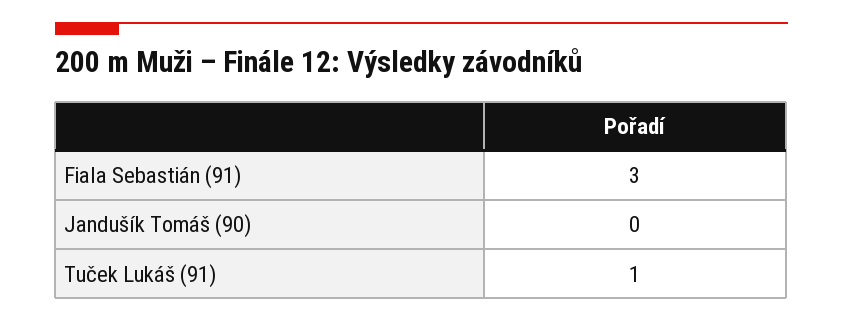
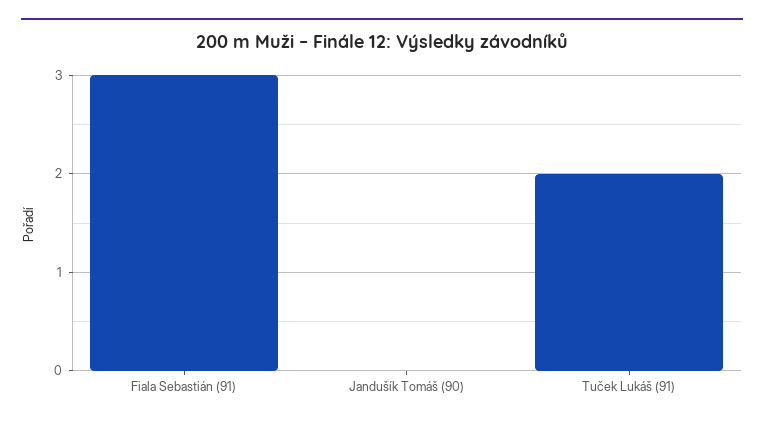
  {
    "Fiala Sebastián (91)": 3,
    "Jandušík Tomáš (90)": 0,
-   "Tuček Lukáš (91)": 1
+   "Tuček Lukáš (91)": 2
  }

